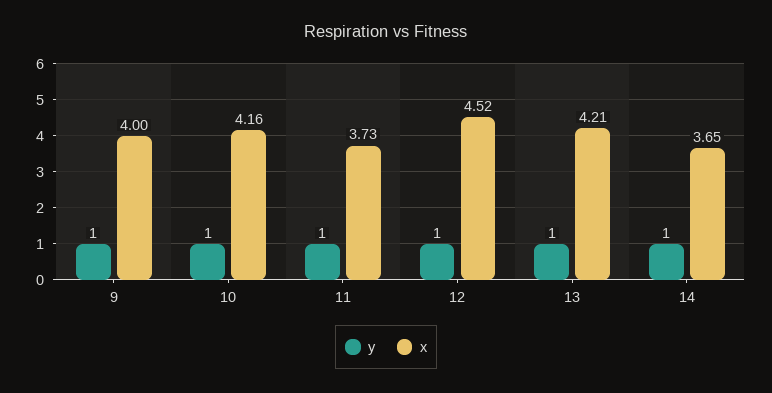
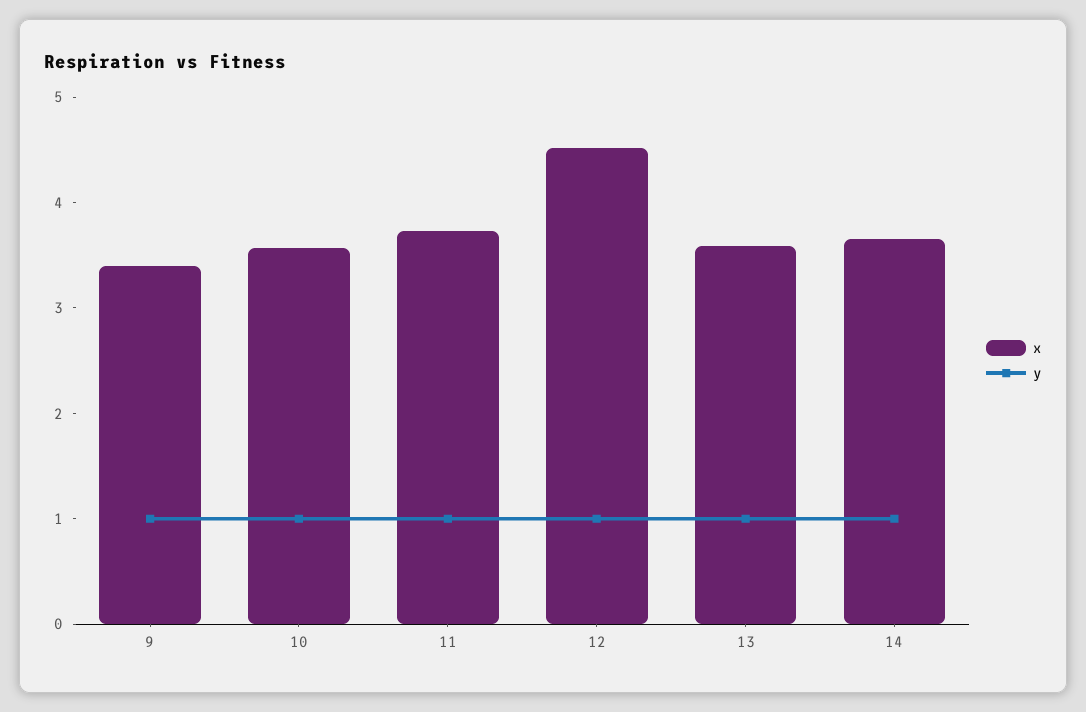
  {
    "y": {
      "9": 1,
      "10": 1,
      "11": 1,
      "12": 1,
      "13": 1,
      "14": 1
    },
    "x": {
-     "9": 4,
+     "9": 3.4,
-     "10": 4.16,
+     "10": 3.6,
      "11": 3.73,
      "12": 4.52,
-     "13": 4.21,
+     "13": 3.6,
      "14": 3.65
    }
  }

